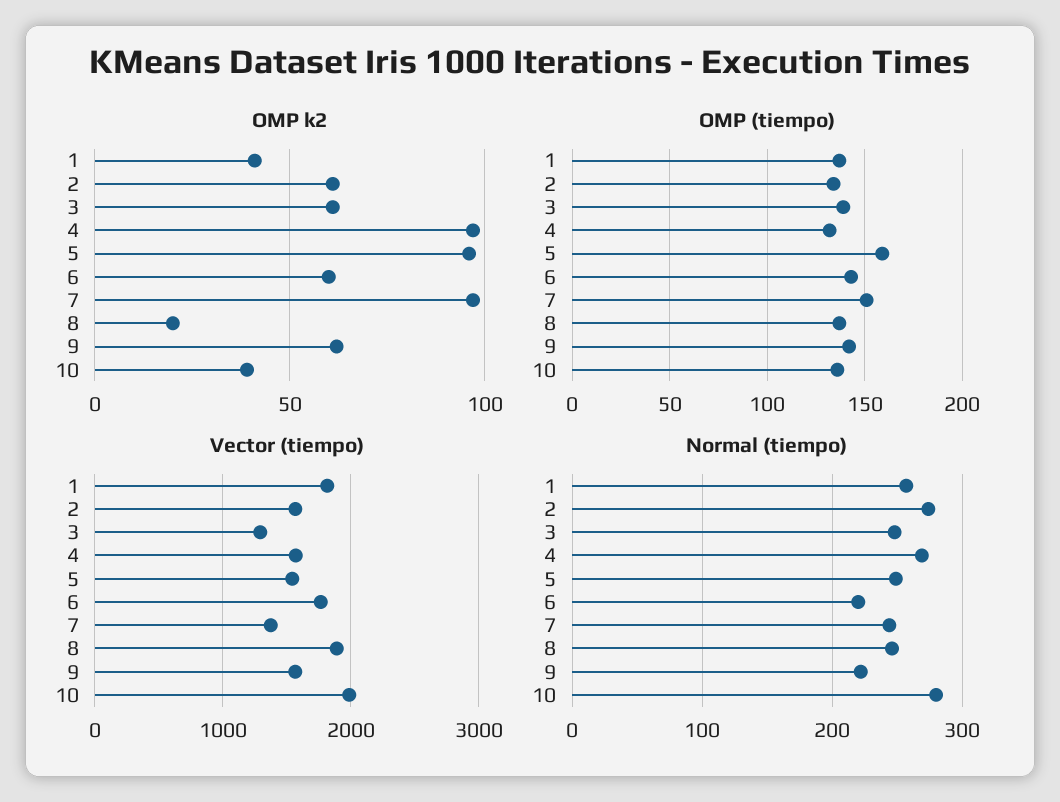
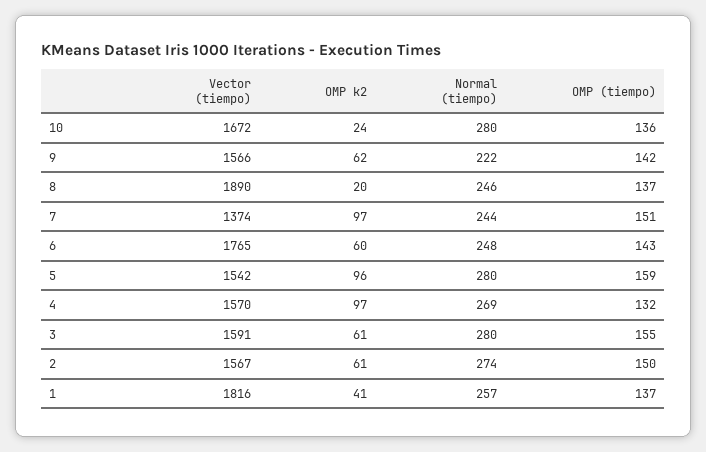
  {
    "OMP k2": {
      "1": 41,
      "2": 61,
      "3": 61,
      "4": 97,
      "5": 96,
      "6": 60,
      "7": 97,
      "8": 20,
      "9": 62,
-     "10": 40
+     "10": 24
    },
    "OMP (tiempo)": {
      "1": 137,
-     "2": 135,
+     "2": 150,
-     "3": 140,
+     "3": 155,
      "4": 132,
      "5": 159,
      "6": 143,
      "7": 151,
      "8": 137,
      "9": 142,
      "10": 136
    },
    "Vector (tiempo)": {
      "1": 1816,
      "2": 1567,
-     "3": 1300,
+     "3": 1591,
      "4": 1570,
      "5": 1542,
      "6": 1765,
      "7": 1374,
      "8": 1890,
      "9": 1566,
-     "10": 2000
+     "10": 1672
    },
    "Normal (tiempo)": {
      "1": 257,
      "2": 274,
-     "3": 250,
+     "3": 280,
      "4": 269,
-     "5": 250,
+     "5": 280,
-     "6": 220,
+     "6": 248,
      "7": 244,
      "8": 246,
      "9": 222,
      "10": 280
    }
  }

